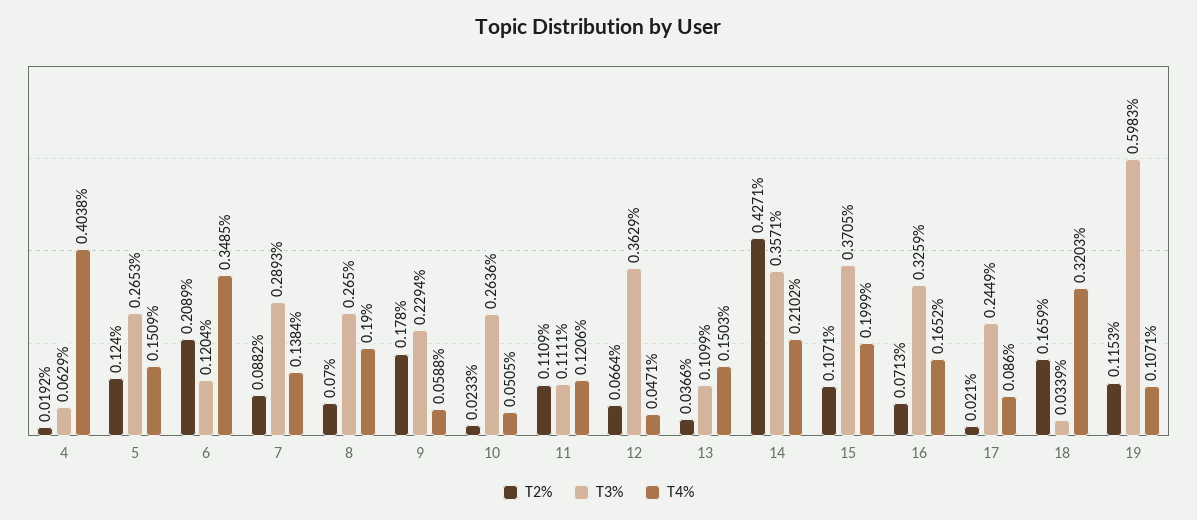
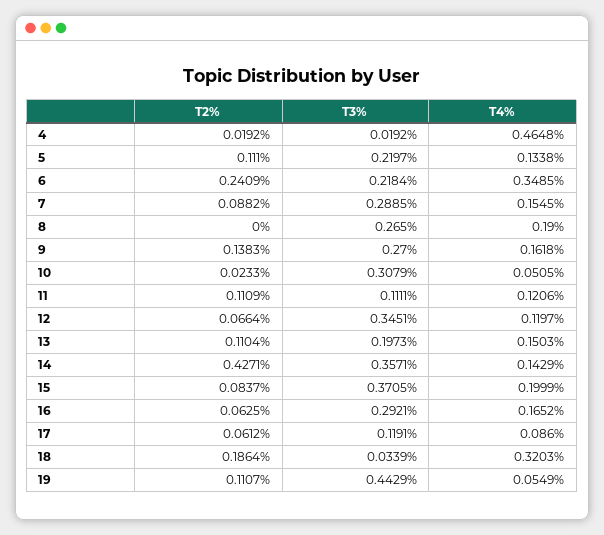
  {
    "T2%": {
      "4": 0.0192,
-     "5": 0.124,
+     "5": 0.111,
-     "6": 0.2089,
+     "6": 0.2409,
      "7": 0.0882,
-     "8": 0.07,
+     "8": 0,
-     "9": 0.178,
+     "9": 0.1383,
      "10": 0.0233,
      "11": 0.1109,
      "12": 0.0664,
-     "13": 0.0366,
+     "13": 0.1104,
      "14": 0.4271,
-     "15": 0.1071,
+     "15": 0.0837,
-     "16": 0.0713,
+     "16": 0.0625,
-     "17": 0.021,
+     "17": 0.0612,
-     "18": 0.1659,
+     "18": 0.1864,
-     "19": 0.1153
+     "19": 0.1107
    },
    "T3%": {
-     "4": 0.0629,
+     "4": 0.0192,
-     "5": 0.2653,
+     "5": 0.2197,
-     "6": 0.1204,
+     "6": 0.2184,
-     "7": 0.2893,
+     "7": 0.2885,
      "8": 0.265,
-     "9": 0.2294,
+     "9": 0.27,
-     "10": 0.2636,
+     "10": 0.3079,
      "11": 0.1111,
-     "12": 0.3629,
+     "12": 0.3451,
-     "13": 0.1099,
+     "13": 0.1973,
      "14": 0.3571,
      "15": 0.3705,
-     "16": 0.3259,
+     "16": 0.2921,
-     "17": 0.2449,
+     "17": 0.1191,
      "18": 0.0339,
-     "19": 0.5983
+     "19": 0.4429
    },
    "T4%": {
-     "4": 0.4038,
+     "4": 0.4648,
-     "5": 0.1509,
+     "5": 0.1338,
      "6": 0.3485,
-     "7": 0.1384,
+     "7": 0.1545,
      "8": 0.19,
-     "9": 0.0588,
+     "9": 0.1618,
      "10": 0.0505,
      "11": 0.1206,
-     "12": 0.0471,
+     "12": 0.1197,
      "13": 0.1503,
-     "14": 0.2102,
+     "14": 0.1429,
      "15": 0.1999,
      "16": 0.1652,
      "17": 0.086,
      "18": 0.3203,
-     "19": 0.1071
+     "19": 0.0549
    }
  }

